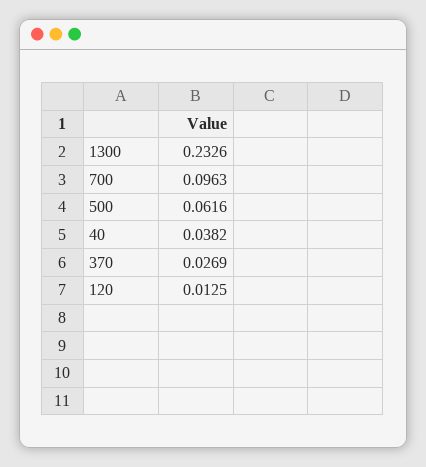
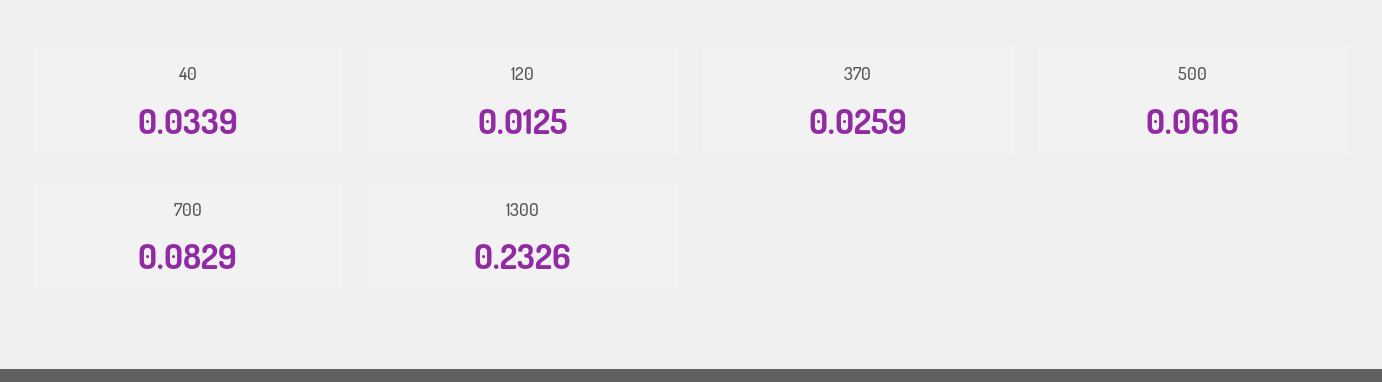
  {
    "1300": 0.2326,
-   "700": 0.0963,
+   "700": 0.0829,
    "500": 0.0616,
-   "40": 0.0382,
+   "40": 0.0339,
-   "370": 0.0269,
+   "370": 0.0259,
    "120": 0.0125
  }

